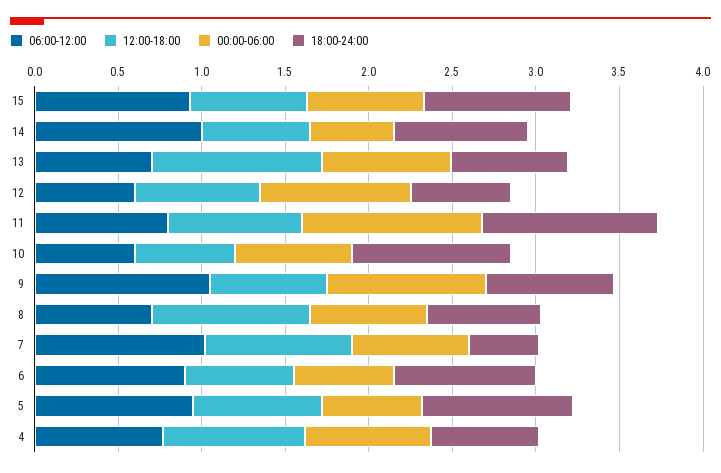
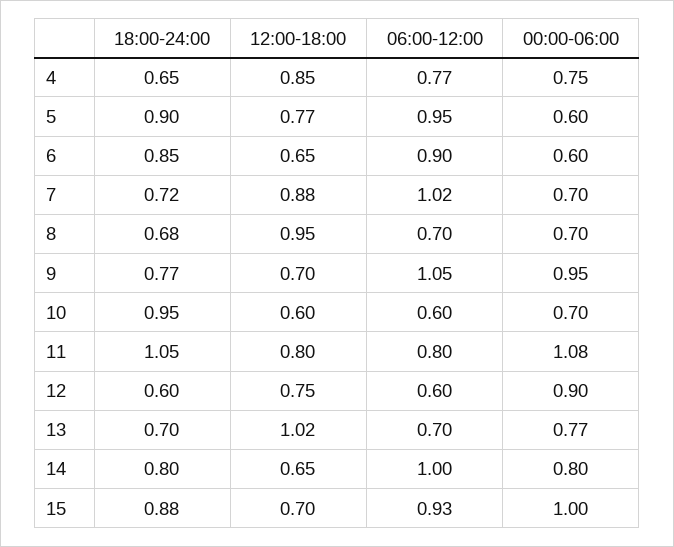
  {
    "06:00-12:00": {
      "15": 0.93,
      "14": 1,
      "13": 0.7,
      "12": 0.6,
      "11": 0.8,
      "10": 0.6,
      "9": 1.05,
      "8": 0.7,
      "7": 1.02,
      "6": 0.9,
      "5": 0.95,
      "4": 0.77
    },
    "12:00-18:00": {
      "15": 0.7,
      "14": 0.65,
      "13": 1.02,
      "12": 0.75,
      "11": 0.8,
      "10": 0.6,
      "9": 0.7,
      "8": 0.95,
      "7": 0.88,
      "6": 0.65,
      "5": 0.77,
      "4": 0.85
    },
    "00:00-06:00": {
-     "15": 0.7,
+     "15": 1,
-     "14": 0.5,
+     "14": 0.8,
      "13": 0.77,
      "12": 0.9,
      "11": 1.08,
      "10": 0.7,
      "9": 0.95,
      "8": 0.7,
      "7": 0.7,
      "6": 0.6,
      "5": 0.6,
      "4": 0.75
    },
    "18:00-24:00": {
      "15": 0.88,
      "14": 0.8,
      "13": 0.7,
      "12": 0.6,
      "11": 1.05,
      "10": 0.95,
      "9": 0.77,
      "8": 0.68,
-     "7": 0.4,
+     "7": 0.72,
      "6": 0.85,
      "5": 0.9,
      "4": 0.65
    }
  }

